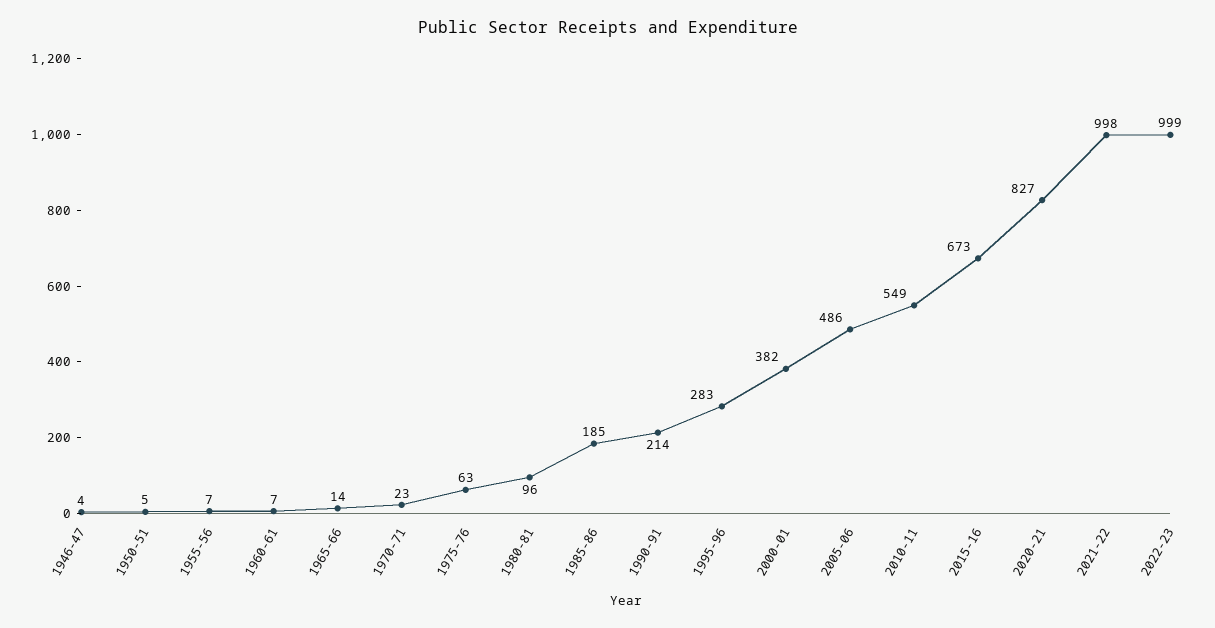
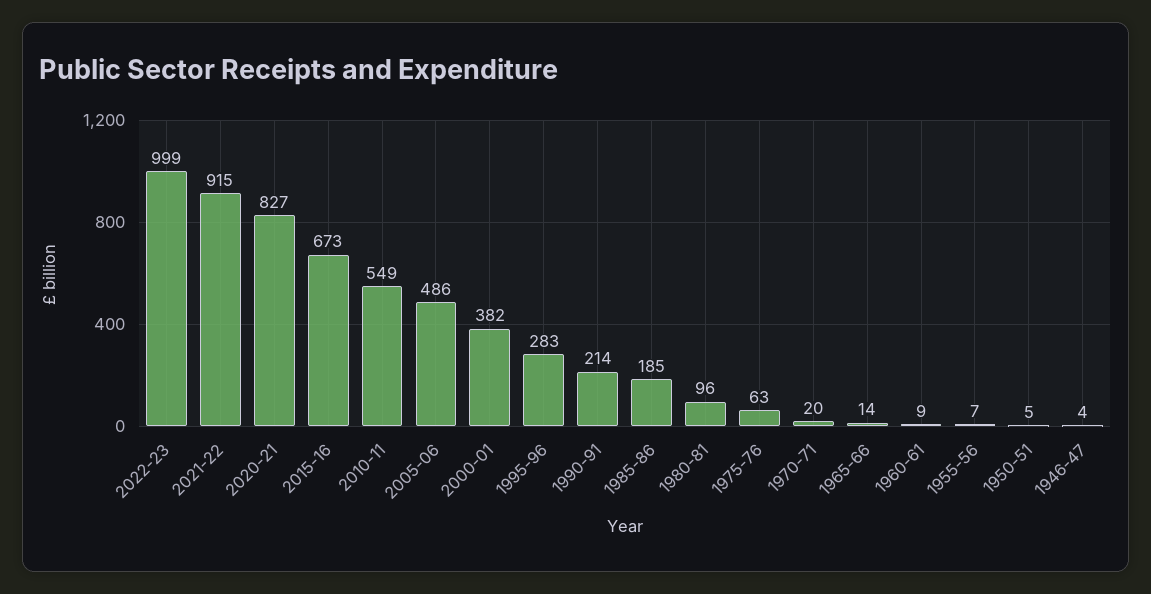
  {
    "1946-47": 4,
    "1950-51": 5,
    "1955-56": 7,
-   "1960-61": 7,
+   "1960-61": 9,
    "1965-66": 14,
-   "1970-71": 23,
+   "1970-71": 20,
    "1975-76": 63,
    "1980-81": 96,
    "1985-86": 185,
    "1990-91": 214,
    "1995-96": 283,
    "2000-01": 382,
    "2005-06": 486,
    "2010-11": 549,
    "2015-16": 673,
    "2020-21": 827,
-   "2021-22": 998,
+   "2021-22": 915,
    "2022-23": 999
  }

